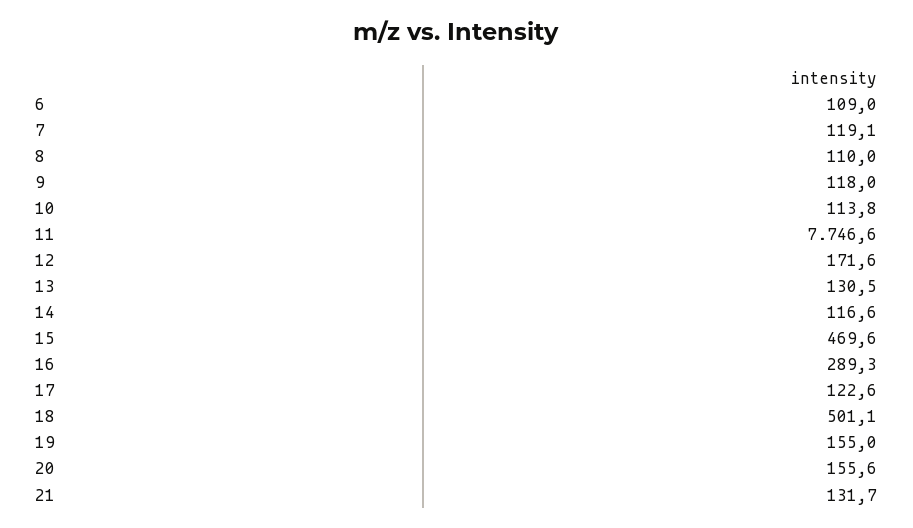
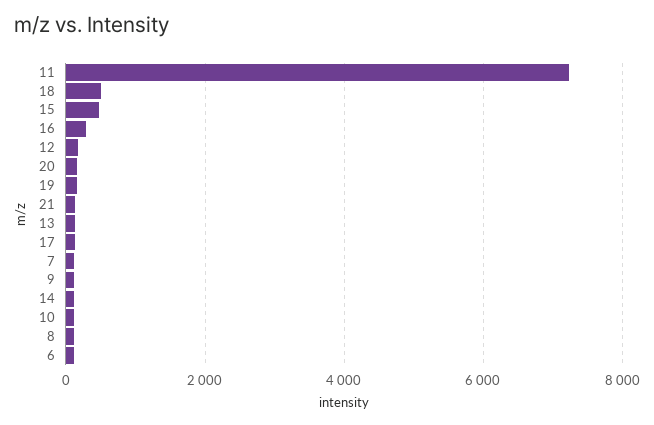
  {
    "6": 109,
    "7": 119.1,
    "8": 110,
    "9": 118,
    "10": 113.8,
-   "11": 7746.6,
+   "11": 7200,
    "12": 171.6,
    "13": 130.5,
    "14": 116.6,
    "15": 469.6,
    "16": 289.3,
    "17": 122.6,
    "18": 501.1,
    "19": 155,
    "20": 155.6,
    "21": 131.7
  }

